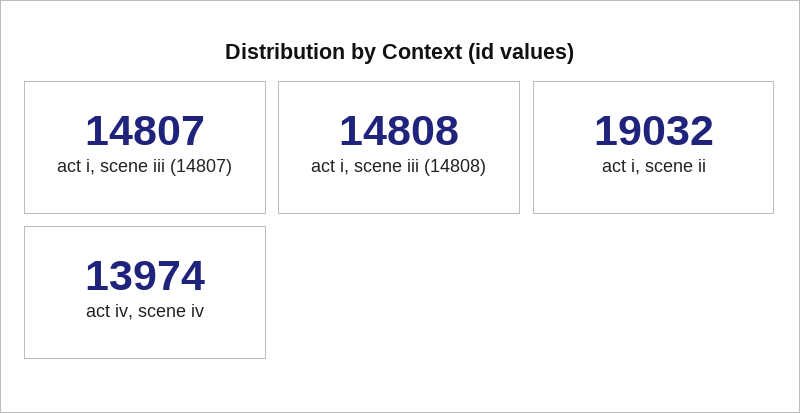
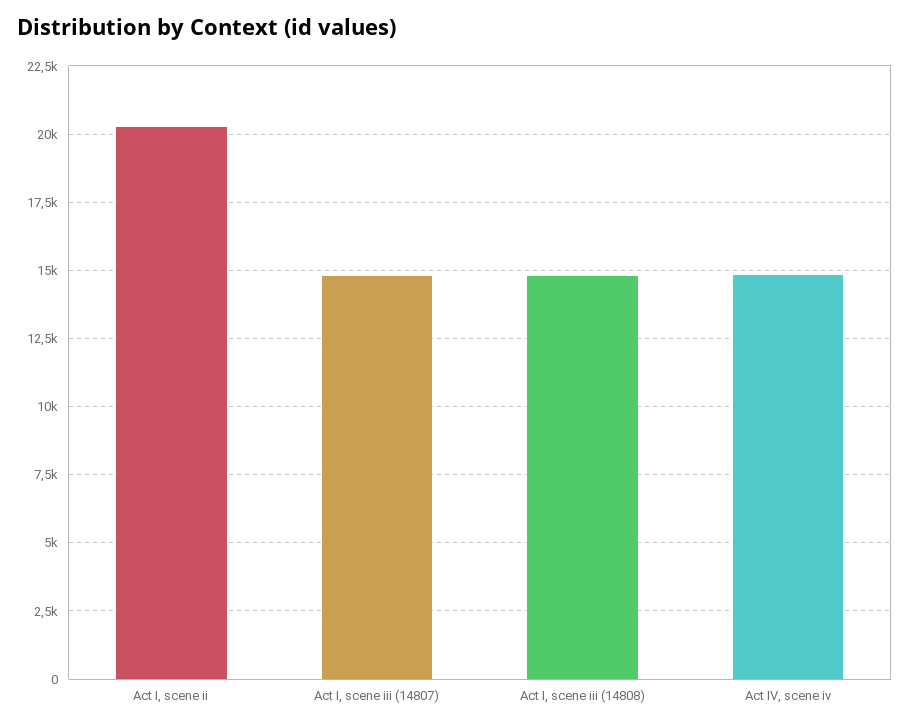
  {
    "act i, scene iii (14807)": 14807,
    "act i, scene iii (14808)": 14808,
-   "act i, scene ii": 19032,
+   "act i, scene ii": 20250,
-   "act iv, scene iv": 13974
+   "act iv, scene iv": 14750
  }

